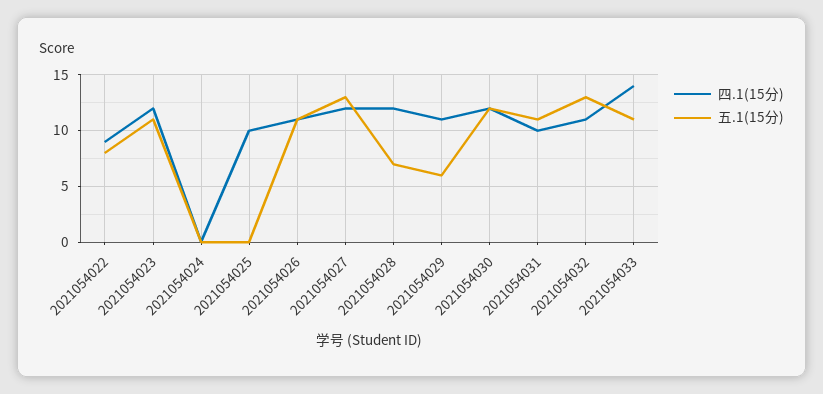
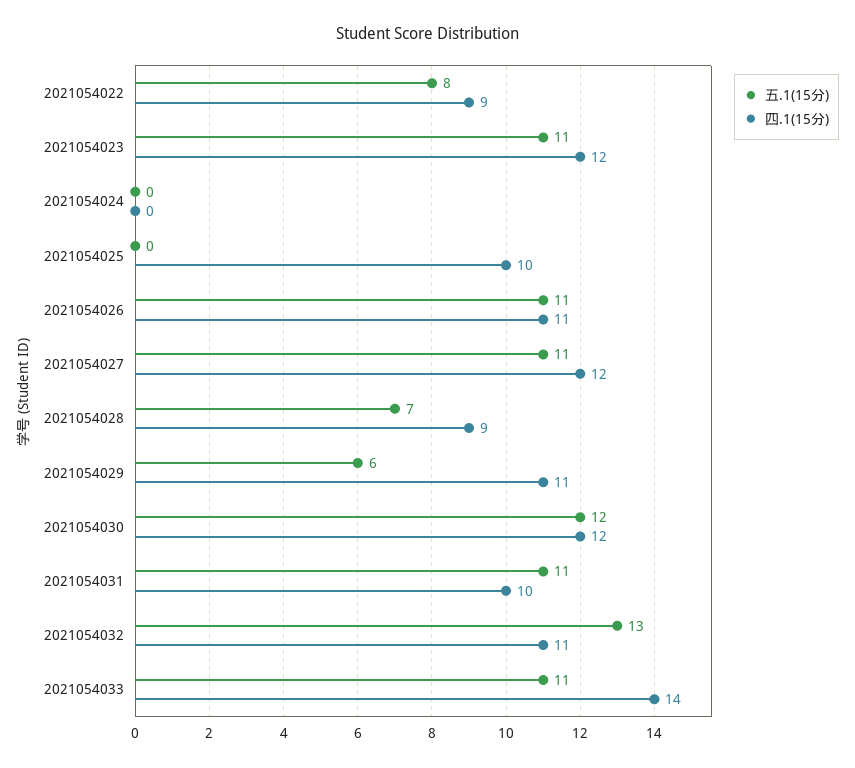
  {
    "四.1(15分)": {
      "2021054022": 9,
      "2021054023": 12,
      "2021054024": 0,
      "2021054025": 10,
      "2021054026": 11,
      "2021054027": 12,
-     "2021054028": 12,
+     "2021054028": 9,
      "2021054029": 11,
      "2021054030": 12,
      "2021054031": 10,
      "2021054032": 11,
      "2021054033": 14
    },
    "五.1(15分)": {
      "2021054022": 8,
      "2021054023": 11,
      "2021054024": 0,
      "2021054025": 0,
      "2021054026": 11,
-     "2021054027": 13,
+     "2021054027": 11,
      "2021054028": 7,
      "2021054029": 6,
      "2021054030": 12,
      "2021054031": 11,
      "2021054032": 13,
      "2021054033": 11
    }
  }

